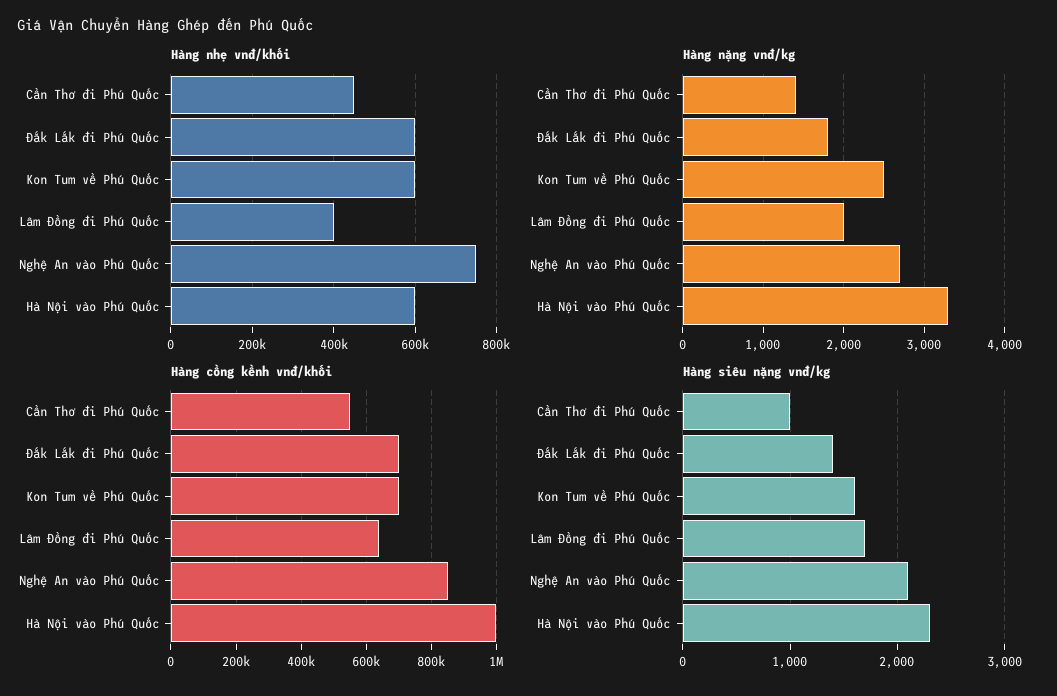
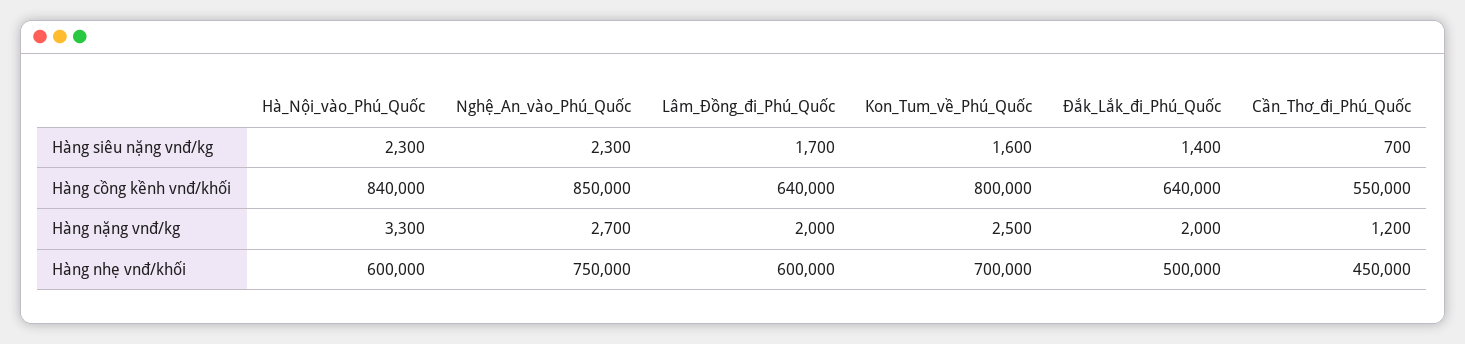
  {
    "Hàng nhẹ vnđ/khối": {
      "Cần Thơ đi Phú Quốc": 450000,
-     "Đắk Lắk đi Phú Quốc": 600000,
+     "Đắk Lắk đi Phú Quốc": 500000,
-     "Kon Tum về Phú Quốc": 600000,
+     "Kon Tum về Phú Quốc": 700000,
-     "Lâm Đồng đi Phú Quốc": 400000,
+     "Lâm Đồng đi Phú Quốc": 600000,
      "Nghệ An vào Phú Quốc": 750000,
      "Hà Nội vào Phú Quốc": 600000
    },
    "Hàng nặng vnđ/kg": {
-     "Cần Thơ đi Phú Quốc": 1400,
+     "Cần Thơ đi Phú Quốc": 1200,
-     "Đắk Lắk đi Phú Quốc": 1800,
+     "Đắk Lắk đi Phú Quốc": 2000,
      "Kon Tum về Phú Quốc": 2500,
      "Lâm Đồng đi Phú Quốc": 2000,
      "Nghệ An vào Phú Quốc": 2700,
      "Hà Nội vào Phú Quốc": 3300
    },
    "Hàng cồng kềnh vnđ/khối": {
      "Cần Thơ đi Phú Quốc": 550000,
-     "Đắk Lắk đi Phú Quốc": 700000,
+     "Đắk Lắk đi Phú Quốc": 640000,
-     "Kon Tum về Phú Quốc": 700000,
+     "Kon Tum về Phú Quốc": 800000,
      "Lâm Đồng đi Phú Quốc": 640000,
      "Nghệ An vào Phú Quốc": 850000,
-     "Hà Nội vào Phú Quốc": 1000000
+     "Hà Nội vào Phú Quốc": 840000
    },
    "Hàng siêu nặng vnđ/kg": {
-     "Cần Thơ đi Phú Quốc": 1000,
+     "Cần Thơ đi Phú Quốc": 700,
      "Đắk Lắk đi Phú Quốc": 1400,
      "Kon Tum về Phú Quốc": 1600,
      "Lâm Đồng đi Phú Quốc": 1700,
-     "Nghệ An vào Phú Quốc": 2100,
+     "Nghệ An vào Phú Quốc": 2300,
      "Hà Nội vào Phú Quốc": 2300
    }
  }

